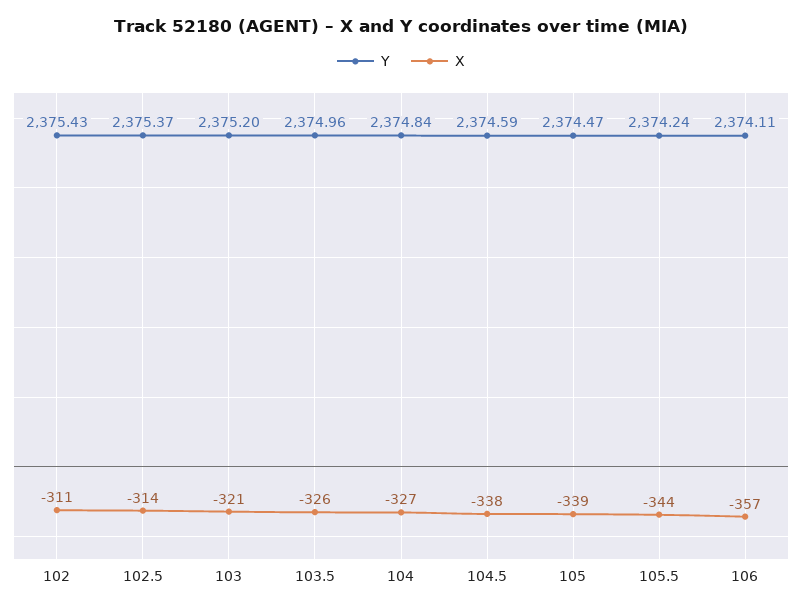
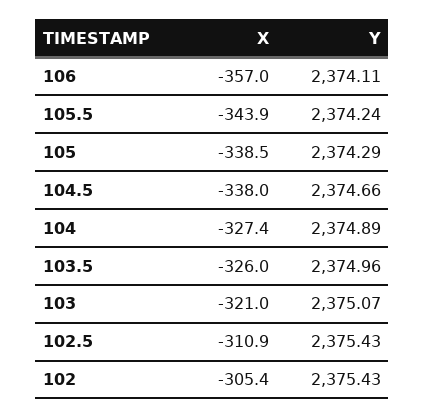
  {
    "Y": {
      "102": 2375.43,
-     "102.5": 2375.37,
+     "102.5": 2375.43,
-     "103": 2375.2,
+     "103": 2375.07,
      "103.5": 2374.96,
-     "104": 2374.84,
+     "104": 2374.89,
-     "104.5": 2374.59,
+     "104.5": 2374.66,
-     "105": 2374.47,
+     "105": 2374.29,
      "105.5": 2374.24,
      "106": 2374.11
    },
    "X": {
-     "102": -311,
+     "102": -305.4,
-     "102.5": -314,
+     "102.5": -310.9,
      "103": -321,
      "103.5": -326,
      "104": -327.4,
      "104.5": -338,
      "105": -338.5,
      "105.5": -343.9,
      "106": -357
    }
  }

